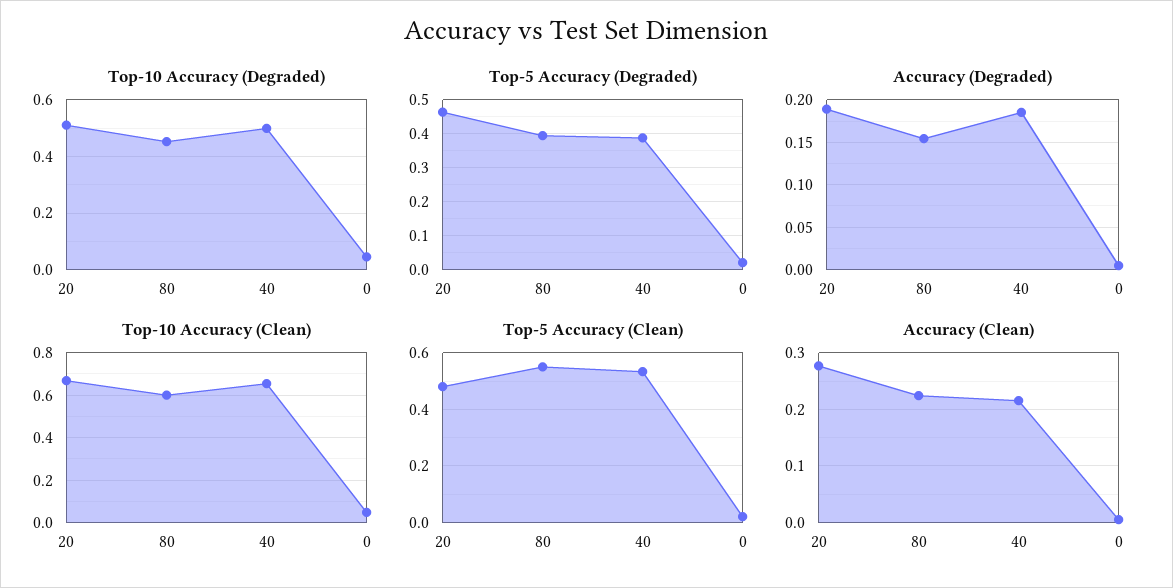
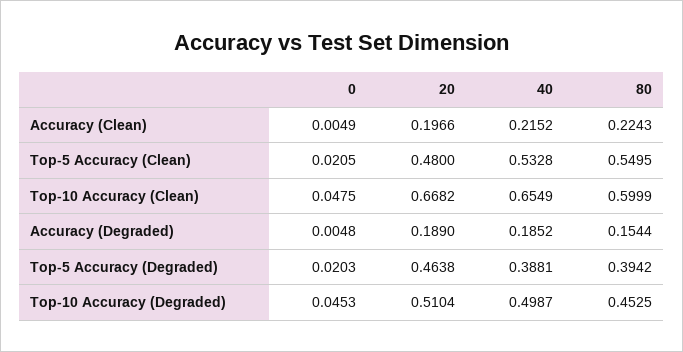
  {
    "Top-10 Accuracy (Degraded)": {
      "20": 0.5104,
      "80": 0.4525,
      "40": 0.4987,
      "0": 0.0453
    },
    "Top-5 Accuracy (Degraded)": {
      "20": 0.4638,
      "80": 0.3942,
      "40": 0.3881,
      "0": 0.0203
    },
    "Accuracy (Degraded)": {
      "20": 0.189,
      "80": 0.1544,
      "40": 0.1852,
      "0": 0.0048
    },
    "Top-10 Accuracy (Clean)": {
      "20": 0.6682,
      "80": 0.5999,
      "40": 0.6549,
      "0": 0.0475
    },
    "Top-5 Accuracy (Clean)": {
      "20": 0.48,
      "80": 0.5495,
      "40": 0.5328,
      "0": 0.0205
    },
    "Accuracy (Clean)": {
-     "20": 0.28,
+     "20": 0.1966,
      "80": 0.2243,
      "40": 0.2152,
      "0": 0.0049
    }
  }

